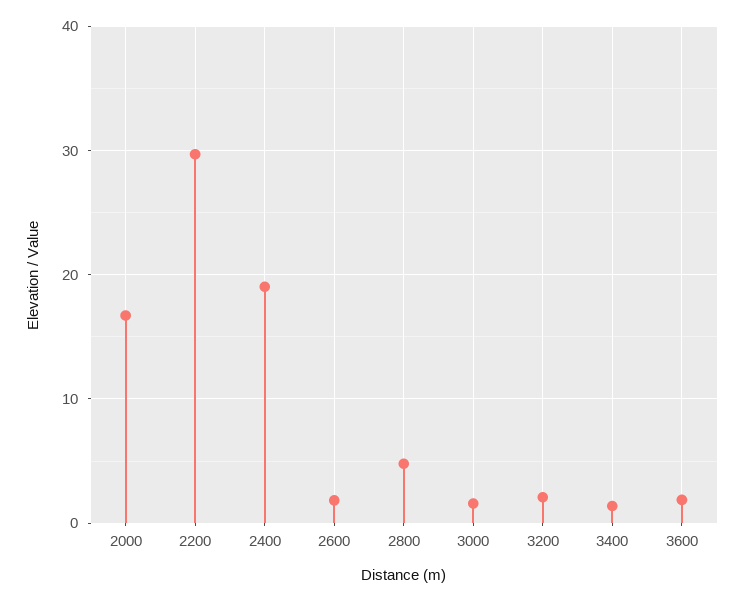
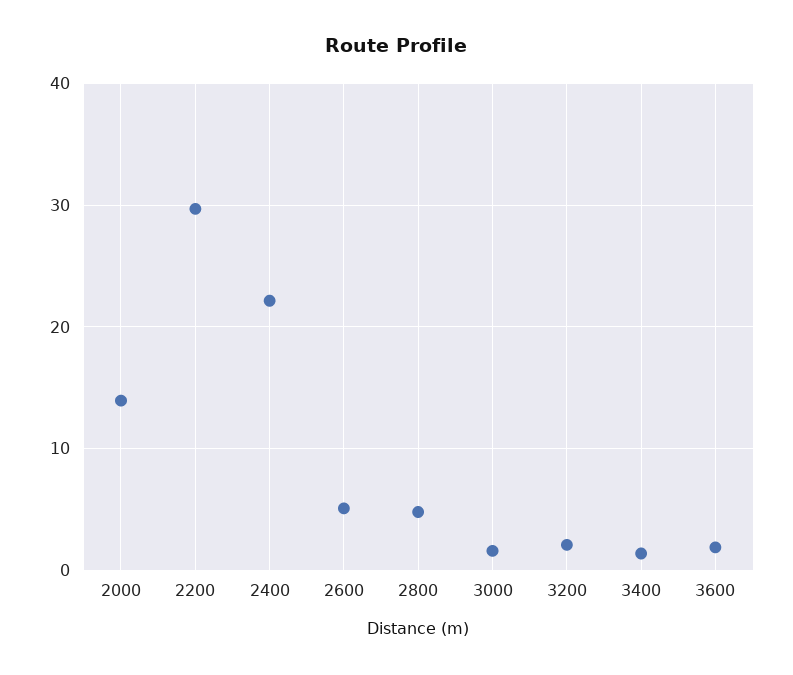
  {
-   "2000": 17,
+   "2000": 14,
    "2200": 30,
-   "2400": 19,
+   "2400": 22,
-   "2600": 2,
+   "2600": 5,
    "2800": 5,
    "3000": 2,
    "3200": 2,
    "3400": 1,
    "3600": 2
  }

